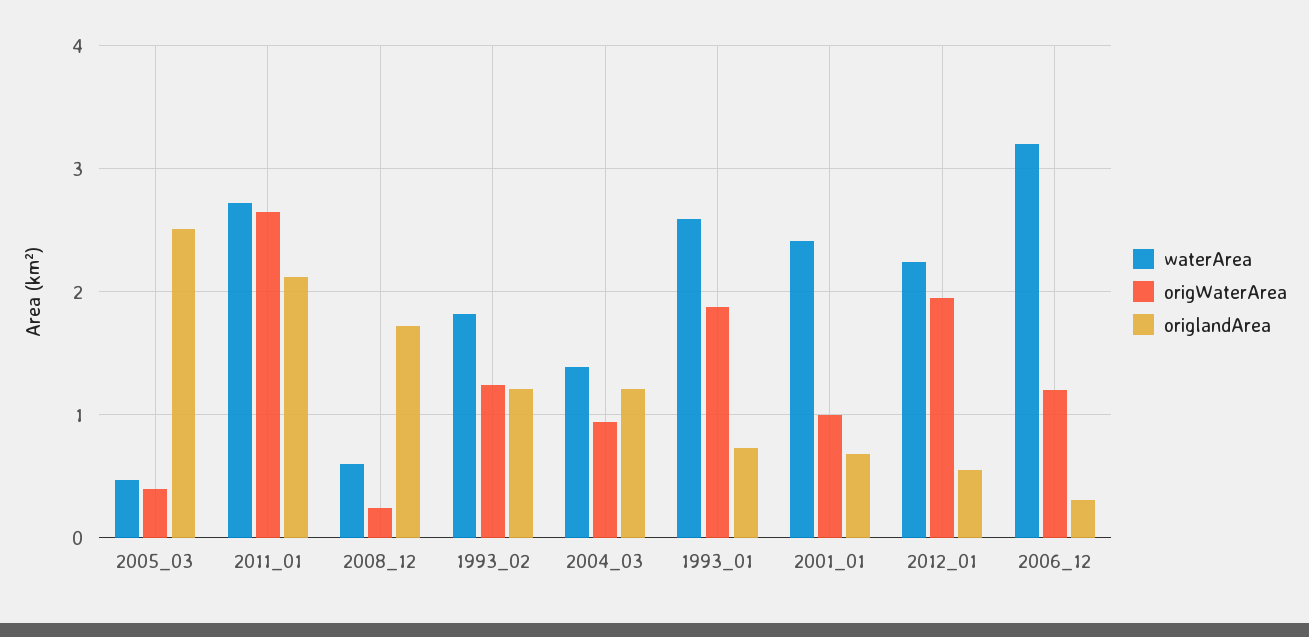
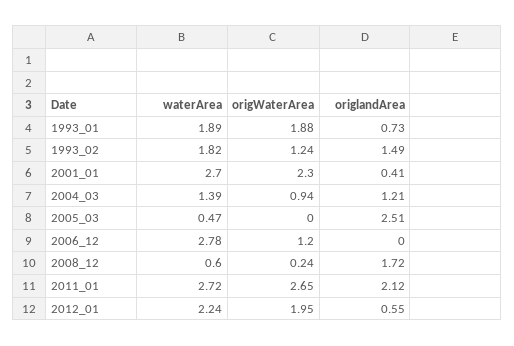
  {
    "waterArea": {
      "2005_03": 0.47,
      "2011_01": 2.72,
      "2008_12": 0.6,
      "1993_02": 1.82,
      "2004_03": 1.39,
-     "1993_01": 2.6,
+     "1993_01": 1.89,
-     "2001_01": 2.4,
+     "2001_01": 2.7,
      "2012_01": 2.24,
-     "2006_12": 3.2
+     "2006_12": 2.78
    },
    "origWaterArea": {
-     "2005_03": 0.4,
+     "2005_03": 0,
      "2011_01": 2.65,
      "2008_12": 0.24,
      "1993_02": 1.24,
      "2004_03": 0.94,
      "1993_01": 1.88,
-     "2001_01": 1,
+     "2001_01": 2.3,
      "2012_01": 1.95,
      "2006_12": 1.2
    },
    "origlandArea": {
      "2005_03": 2.51,
      "2011_01": 2.12,
      "2008_12": 1.72,
-     "1993_02": 1.2,
+     "1993_02": 1.49,
      "2004_03": 1.21,
      "1993_01": 0.73,
-     "2001_01": 0.7,
+     "2001_01": 0.41,
      "2012_01": 0.55,
-     "2006_12": 0.3
+     "2006_12": 0
    }
  }

